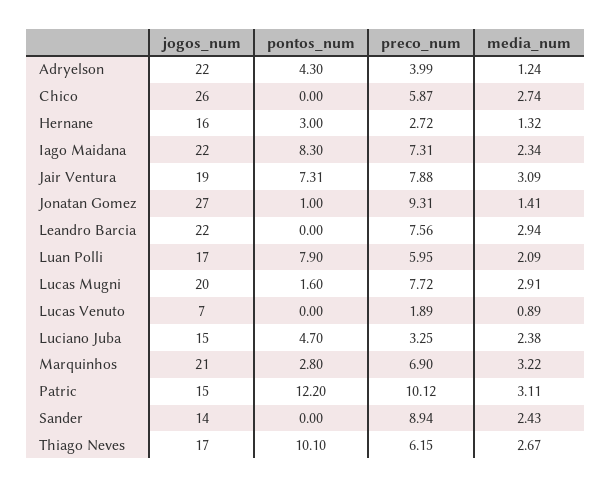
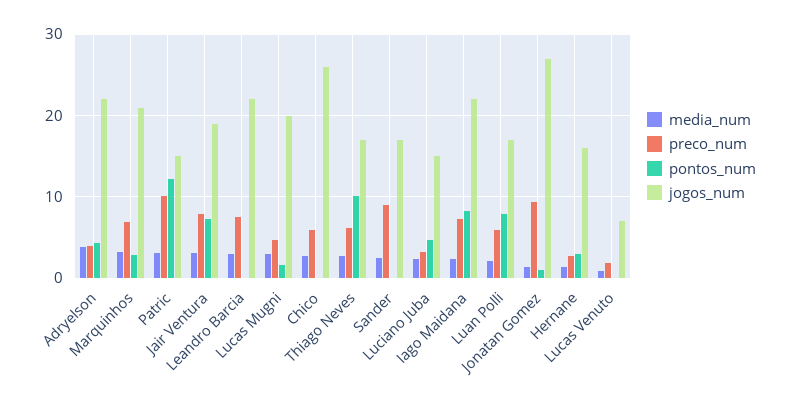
  {
    "jogos_num": {
      "Adryelson": 22,
      "Chico": 26,
      "Hernane": 16,
      "Iago Maidana": 22,
      "Jair Ventura": 19,
      "Jonatan Gomez": 27,
      "Leandro Barcia": 22,
      "Luan Polli": 17,
      "Lucas Mugni": 20,
      "Lucas Venuto": 7,
      "Luciano Juba": 15,
      "Marquinhos": 21,
      "Patric": 15,
-     "Sander": 14,
+     "Sander": 17,
      "Thiago Neves": 17
    },
    "pontos_num": {
      "Adryelson": 4.3,
      "Chico": 0,
      "Hernane": 3,
      "Iago Maidana": 8.3,
      "Jair Ventura": 7.31,
      "Jonatan Gomez": 1,
      "Leandro Barcia": 0,
      "Luan Polli": 7.9,
      "Lucas Mugni": 1.6,
      "Lucas Venuto": 0,
      "Luciano Juba": 4.7,
      "Marquinhos": 2.8,
      "Patric": 12.2,
      "Sander": 0,
      "Thiago Neves": 10.1
    },
    "preco_num": {
      "Adryelson": 3.99,
      "Chico": 5.87,
      "Hernane": 2.72,
      "Iago Maidana": 7.31,
      "Jair Ventura": 7.88,
      "Jonatan Gomez": 9.31,
      "Leandro Barcia": 7.56,
      "Luan Polli": 5.95,
-     "Lucas Mugni": 7.72,
+     "Lucas Mugni": 5,
      "Lucas Venuto": 1.89,
      "Luciano Juba": 3.25,
      "Marquinhos": 6.9,
      "Patric": 10.12,
      "Sander": 8.94,
      "Thiago Neves": 6.15
    },
    "media_num": {
-     "Adryelson": 1.24,
+     "Adryelson": 4,
      "Chico": 2.74,
      "Hernane": 1.32,
      "Iago Maidana": 2.34,
      "Jair Ventura": 3.09,
      "Jonatan Gomez": 1.41,
      "Leandro Barcia": 2.94,
      "Luan Polli": 2.09,
      "Lucas Mugni": 2.91,
      "Lucas Venuto": 0.89,
      "Luciano Juba": 2.38,
      "Marquinhos": 3.22,
      "Patric": 3.11,
      "Sander": 2.43,
      "Thiago Neves": 2.67
    }
  }

